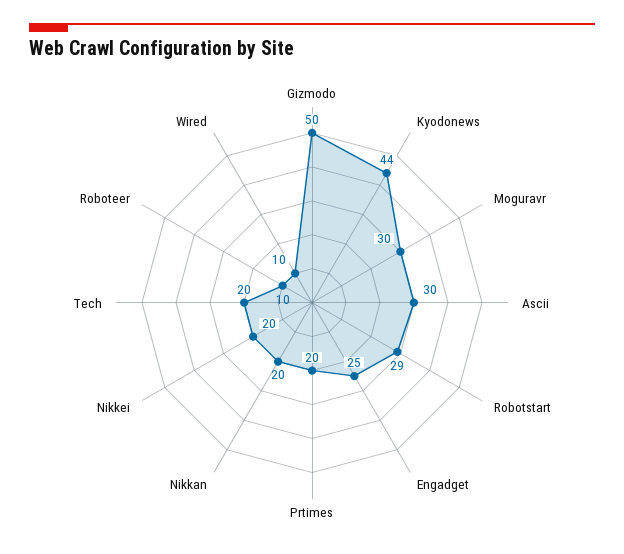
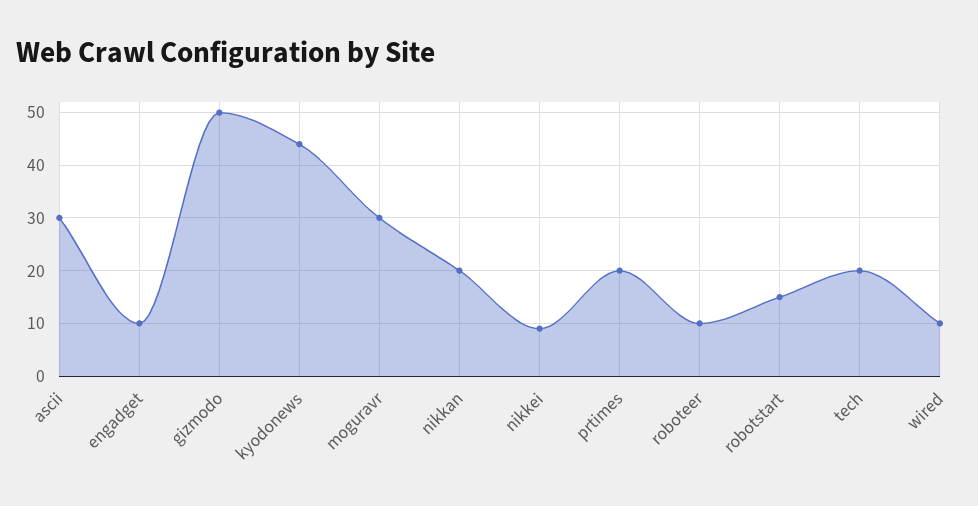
  {
    "Gizmodo": 50,
    "Kyodonews": 44,
    "Moguravr": 30,
    "Ascii": 30,
-   "Robotstart": 29,
+   "Robotstart": 15,
-   "Engadget": 25,
+   "Engadget": 10,
    "Prtimes": 20,
    "Nikkan": 20,
-   "Nikkei": 20,
+   "Nikkei": 10,
    "Tech": 20,
    "Roboteer": 10,
    "Wired": 10
  }

